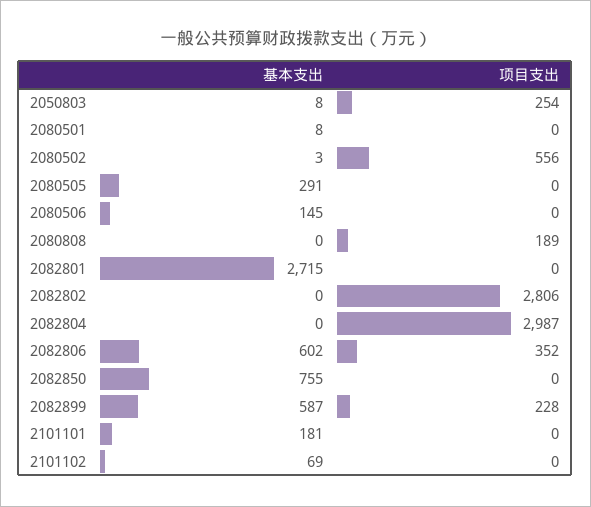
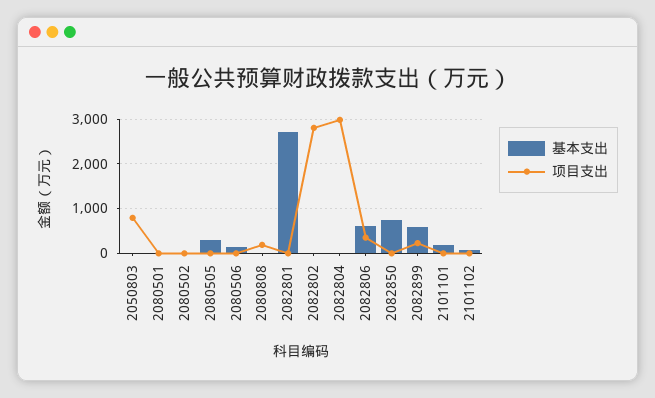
  {
    "基本支出": {
      "2050803": 8,
      "2080501": 8,
      "2080502": 3,
      "2080505": 291,
      "2080506": 145,
      "2080808": 0,
      "2082801": 2715,
      "2082802": 0,
      "2082804": 0,
      "2082806": 602,
      "2082850": 755,
      "2082899": 587,
      "2101101": 181,
      "2101102": 69
    },
    "项目支出": {
-     "2050803": 254,
+     "2050803": 800,
      "2080501": 0,
-     "2080502": 556,
+     "2080502": 0,
      "2080505": 0,
      "2080506": 0,
      "2080808": 189,
      "2082801": 0,
      "2082802": 2806,
      "2082804": 2987,
      "2082806": 352,
      "2082850": 0,
      "2082899": 228,
      "2101101": 0,
      "2101102": 0
    }
  }

